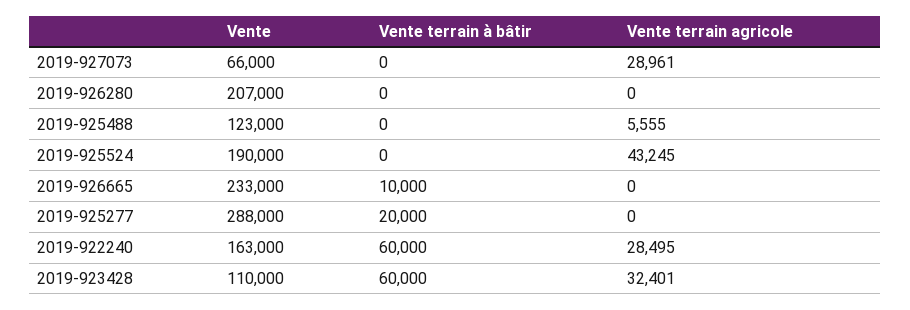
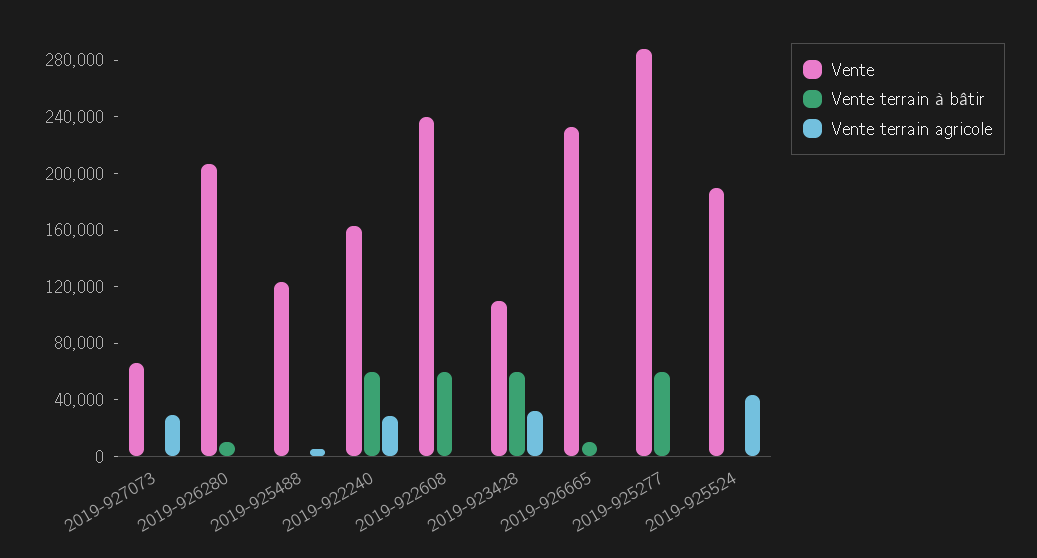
  {
    "Vente": {
      "2019-927073": 66000,
      "2019-926280": 207000,
      "2019-925488": 123000,
      "2019-925524": 190000,
      "2019-926665": 233000,
      "2019-925277": 288000,
      "2019-922240": 163000,
-     "2019-923428": 110000
+     "2019-923428": 110000,
+     "2019-922608": 240000
    },
    "Vente terrain à bâtir": {
      "2019-927073": 0,
-     "2019-926280": 0,
+     "2019-926280": 10000,
      "2019-925488": 0,
      "2019-925524": 0,
      "2019-926665": 10000,
-     "2019-925277": 20000,
+     "2019-925277": 60000,
      "2019-922240": 60000,
-     "2019-923428": 60000
+     "2019-923428": 60000,
+     "2019-922608": 60000
    },
    "Vente terrain agricole": {
      "2019-927073": 28961,
      "2019-926280": 0,
      "2019-925488": 5555,
      "2019-925524": 43245,
      "2019-926665": 0,
      "2019-925277": 0,
      "2019-922240": 28495,
-     "2019-923428": 32401
+     "2019-923428": 32401,
+     "2019-922608": 0
    }
  }

